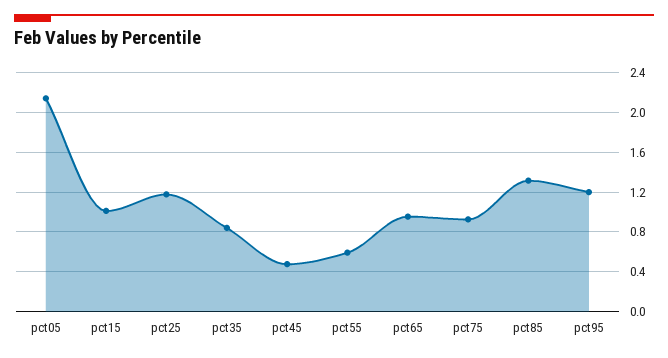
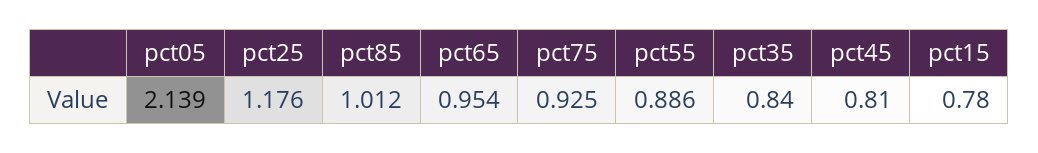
  {
    "pct05": 2.139,
-   "pct15": 1,
+   "pct15": 0.78,
    "pct25": 1.176,
    "pct35": 0.84,
-   "pct45": 0.5,
+   "pct45": 0.81,
-   "pct55": 0.6,
+   "pct55": 0.886,
    "pct65": 0.954,
    "pct75": 0.925,
-   "pct85": 1.3,
+   "pct85": 1.012
-   "pct95": 1.2
  }

